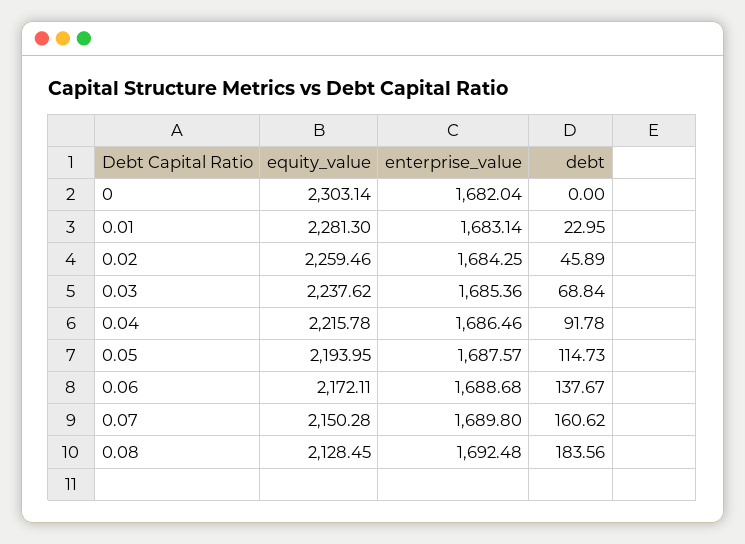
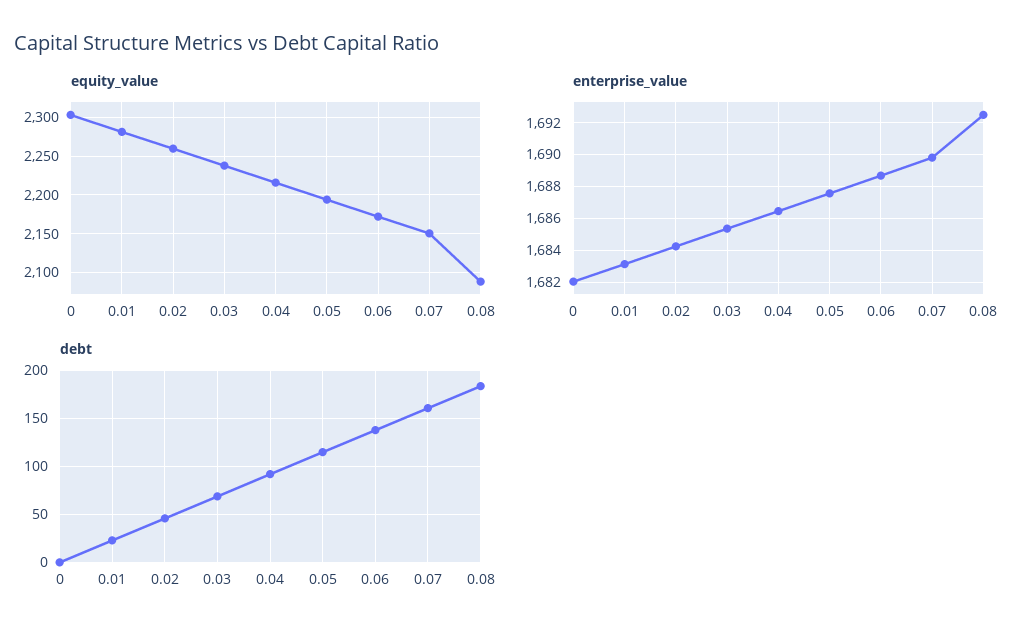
  {
    "equity_value": {
      "0": 2303.14,
      "0.01": 2281.3,
      "0.02": 2259.46,
      "0.03": 2237.62,
      "0.04": 2215.78,
      "0.05": 2193.95,
      "0.06": 2172.11,
      "0.07": 2150.28,
-     "0.08": 2128.45
+     "0.08": 2090
    },
    "enterprise_value": {
      "0": 1682.04,
      "0.01": 1683.14,
      "0.02": 1684.25,
      "0.03": 1685.36,
      "0.04": 1686.46,
      "0.05": 1687.57,
      "0.06": 1688.68,
      "0.07": 1689.8,
      "0.08": 1692.48
    },
    "debt": {
      "0": 0,
      "0.01": 22.95,
      "0.02": 45.89,
      "0.03": 68.84,
      "0.04": 91.78,
      "0.05": 114.73,
      "0.06": 137.67,
      "0.07": 160.62,
      "0.08": 183.56
    }
  }

